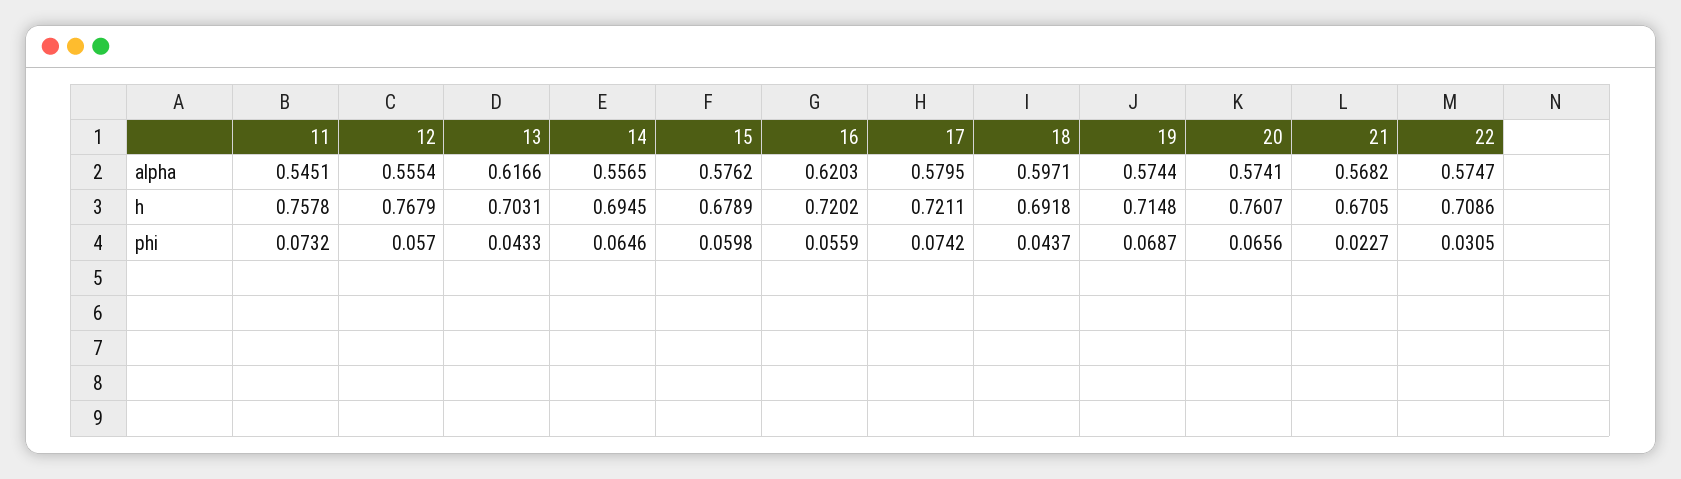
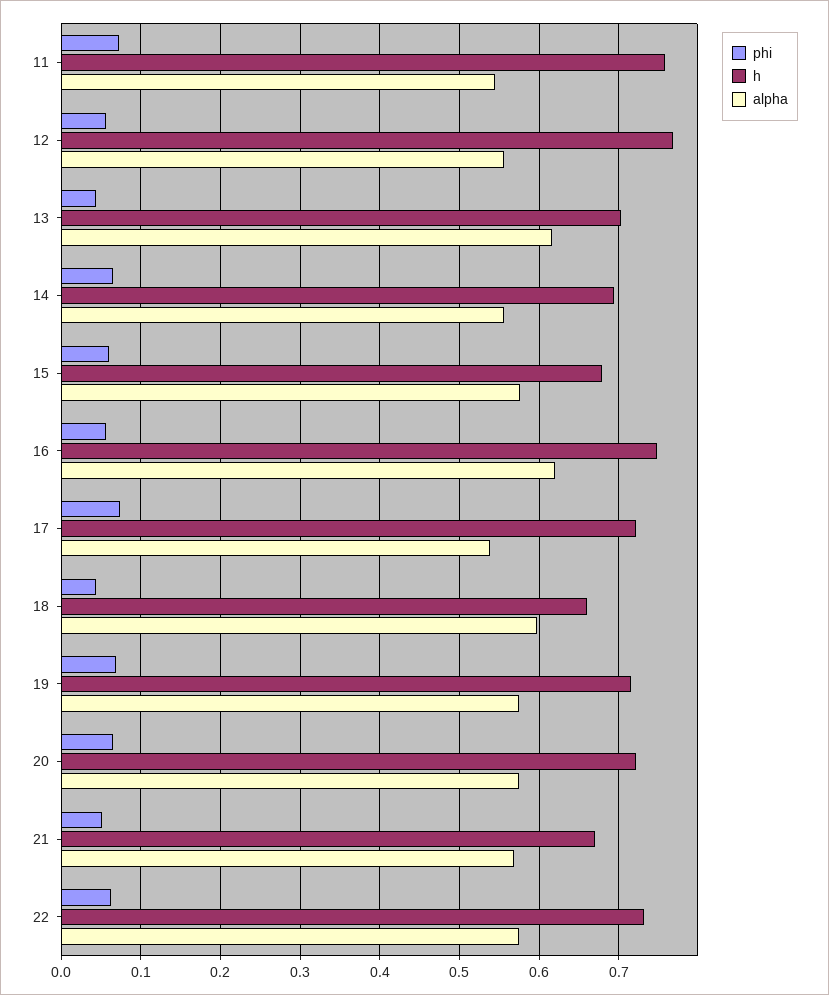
  {
    "alpha": {
      "11": 0.5451,
      "12": 0.5554,
      "13": 0.6166,
      "14": 0.5565,
      "15": 0.5762,
      "16": 0.6203,
-     "17": 0.5795,
+     "17": 0.54,
      "18": 0.5971,
      "19": 0.5744,
      "20": 0.5741,
      "21": 0.5682,
      "22": 0.5747
    },
    "h": {
      "11": 0.7578,
      "12": 0.7679,
      "13": 0.7031,
      "14": 0.6945,
      "15": 0.6789,
-     "16": 0.7202,
+     "16": 0.75,
      "17": 0.7211,
-     "18": 0.6918,
+     "18": 0.66,
      "19": 0.7148,
-     "20": 0.7607,
+     "20": 0.72,
      "21": 0.6705,
-     "22": 0.7086
+     "22": 0.73
    },
    "phi": {
      "11": 0.0732,
      "12": 0.057,
      "13": 0.0433,
      "14": 0.0646,
      "15": 0.0598,
      "16": 0.0559,
      "17": 0.0742,
      "18": 0.0437,
      "19": 0.0687,
      "20": 0.0656,
-     "21": 0.0227,
+     "21": 0.05,
-     "22": 0.0305
+     "22": 0.06
    }
  }

